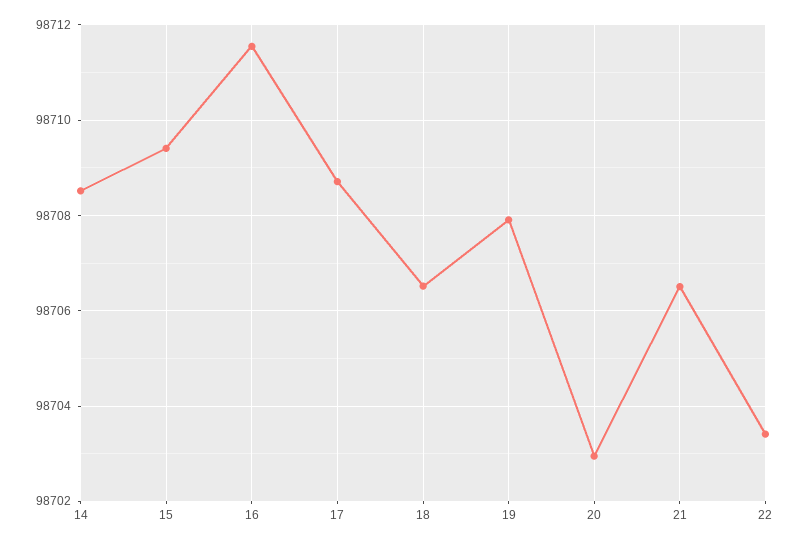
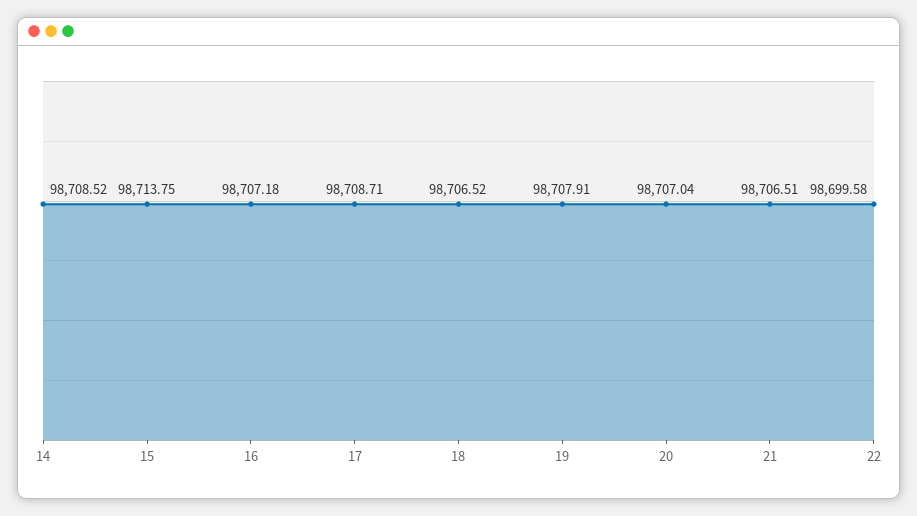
  {
    "14": 98708.52,
-   "15": 98709.4,
+   "15": 98713.75,
-   "16": 98711.6,
+   "16": 98707.18,
    "17": 98708.71,
    "18": 98706.52,
    "19": 98707.91,
-   "20": 98703,
+   "20": 98707.04,
    "21": 98706.51,
-   "22": 98703.4
+   "22": 98699.58
  }

